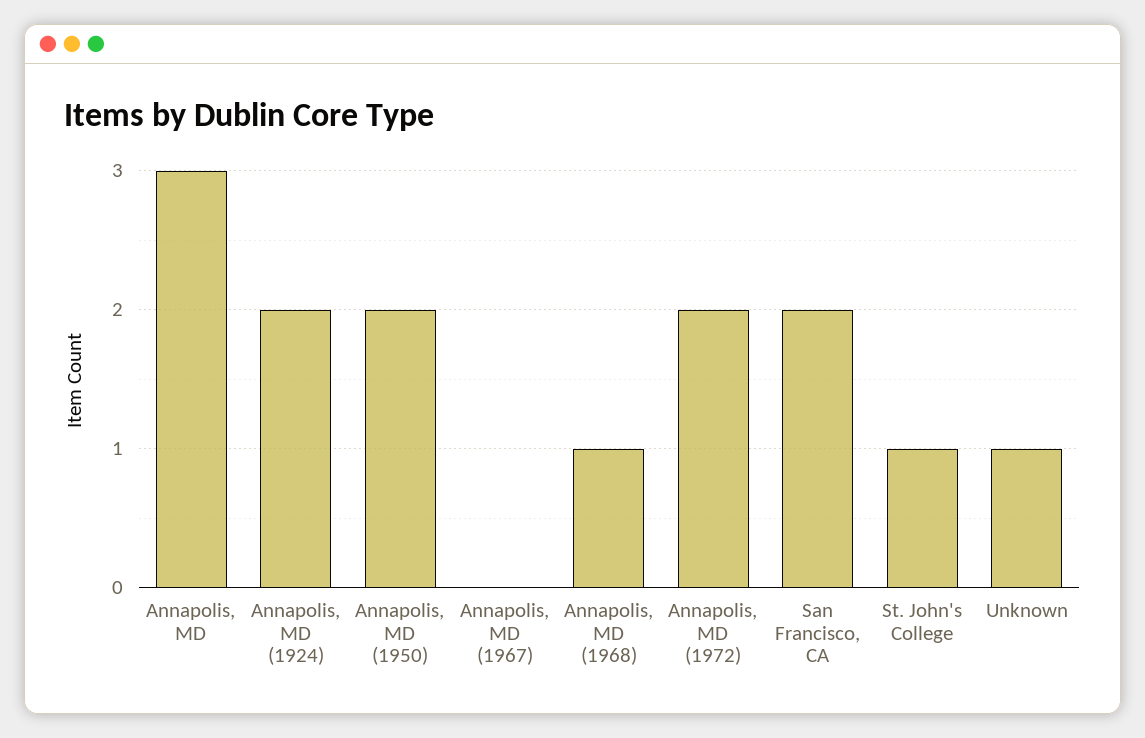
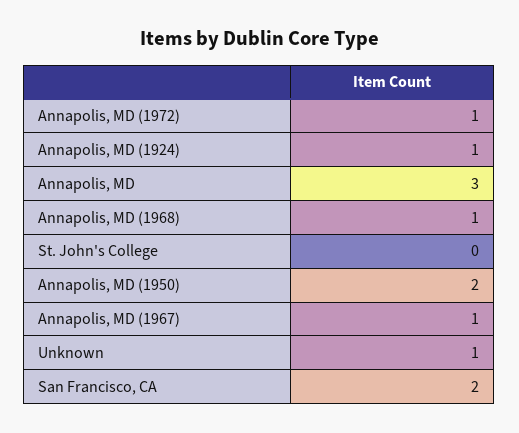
  {
    "Annapolis, MD": 3,
-   "Annapolis, MD (1924)": 2,
+   "Annapolis, MD (1924)": 1,
    "Annapolis, MD (1950)": 2,
-   "Annapolis, MD (1967)": 0,
+   "Annapolis, MD (1967)": 1,
    "Annapolis, MD (1968)": 1,
-   "Annapolis, MD (1972)": 2,
+   "Annapolis, MD (1972)": 1,
    "San Francisco, CA": 2,
-   "St. John's College": 1,
+   "St. John's College": 0,
    "Unknown": 1
  }

